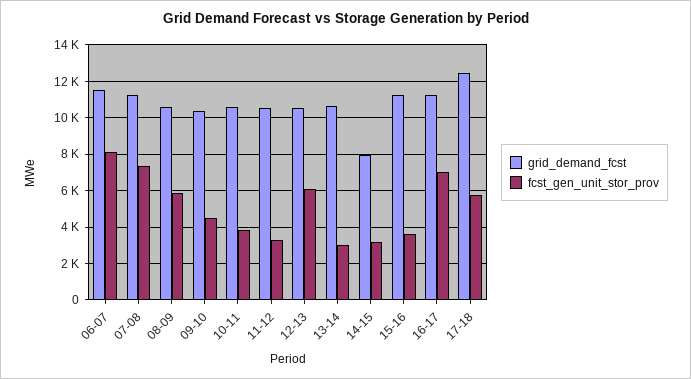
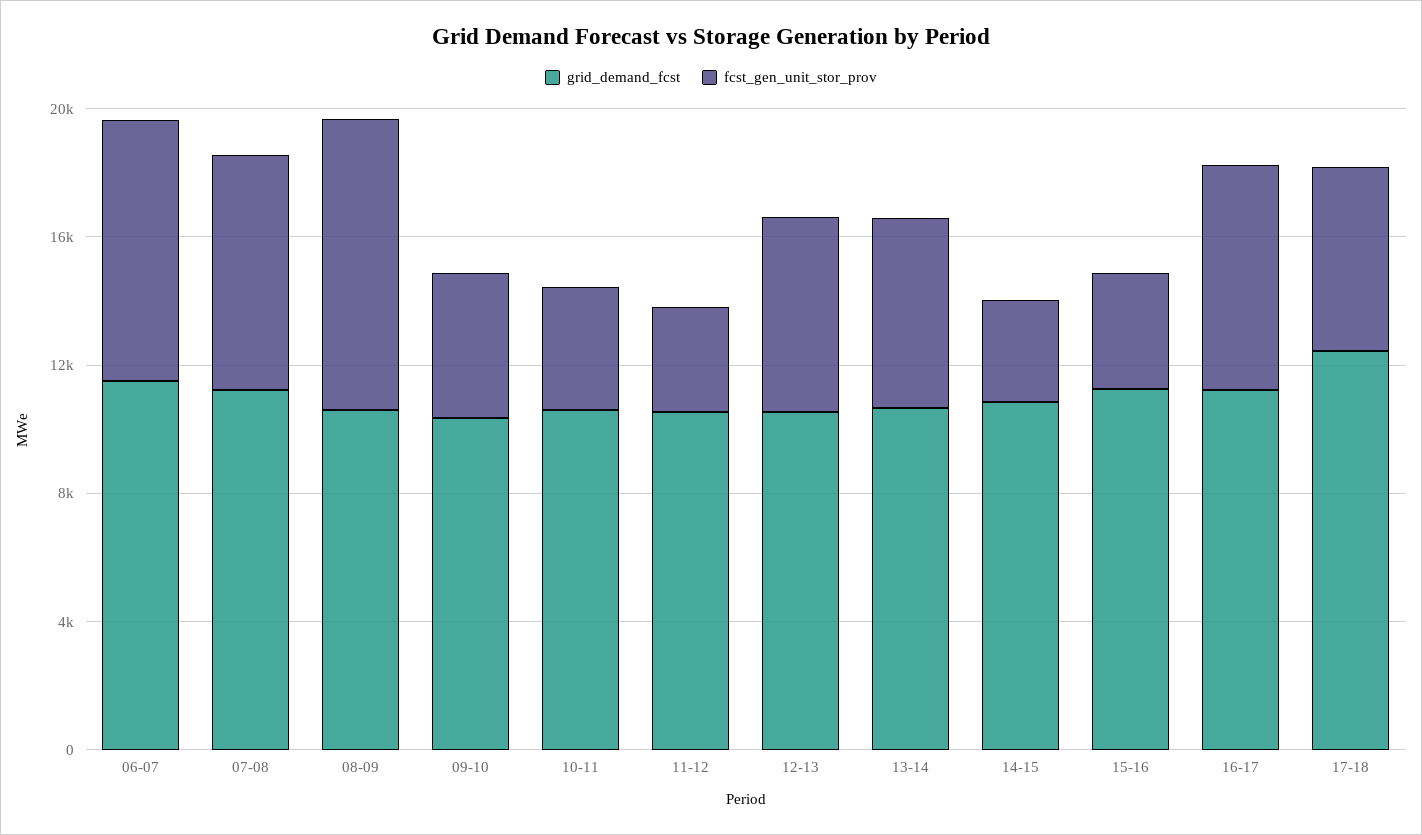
  {
    "grid_demand_fcst": {
      "06-07": 11500,
      "07-08": 11000,
      "08-09": 10500,
      "09-10": 10500,
      "10-11": 10500,
      "11-12": 10500,
      "12-13": 10500,
      "13-14": 10500,
-     "14-15": 8000,
+     "14-15": 11000,
      "15-16": 11000,
      "16-17": 11000,
      "17-18": 12500
    },
    "fcst_gen_unit_stor_prov": {
      "06-07": 8000,
      "07-08": 7500,
-     "08-09": 6000,
+     "08-09": 9000,
      "09-10": 4500,
      "10-11": 4000,
      "11-12": 3500,
      "12-13": 6000,
-     "13-14": 3000,
+     "13-14": 6000,
      "14-15": 3000,
      "15-16": 3500,
      "16-17": 7000,
      "17-18": 5500
    }
  }

